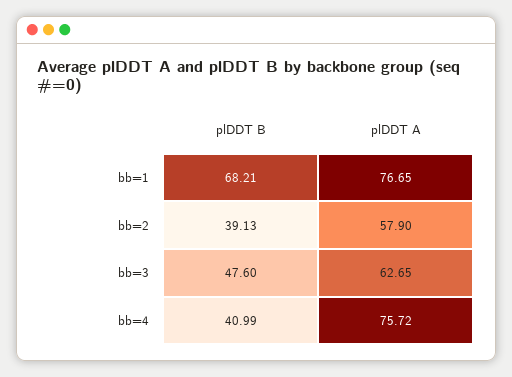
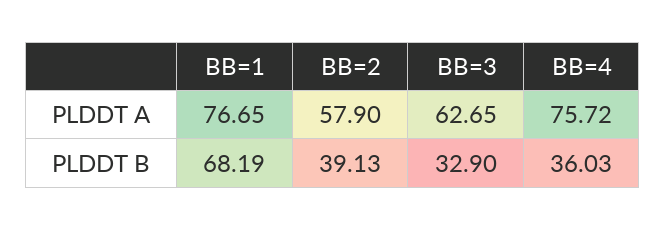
  {
    "plDDT B": {
-     "bb=1": 68.21,
+     "bb=1": 68.19,
      "bb=2": 39.13,
-     "bb=3": 47.6,
+     "bb=3": 32.9,
-     "bb=4": 40.99
+     "bb=4": 36.03
    },
    "plDDT A": {
      "bb=1": 76.65,
      "bb=2": 57.9,
      "bb=3": 62.65,
      "bb=4": 75.72
    }
  }

